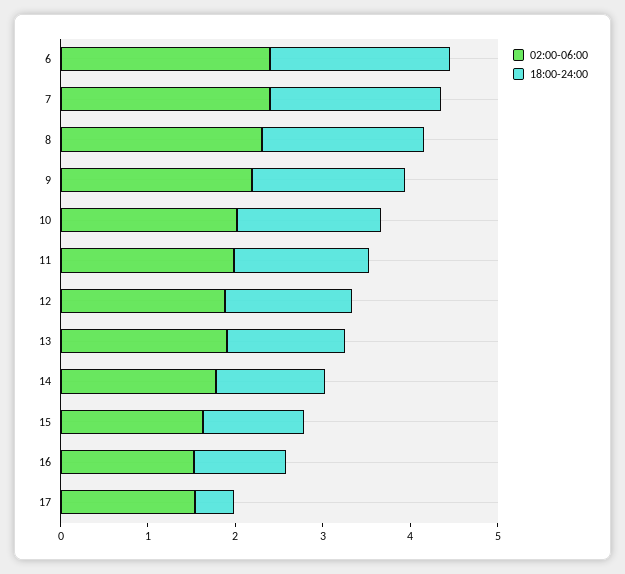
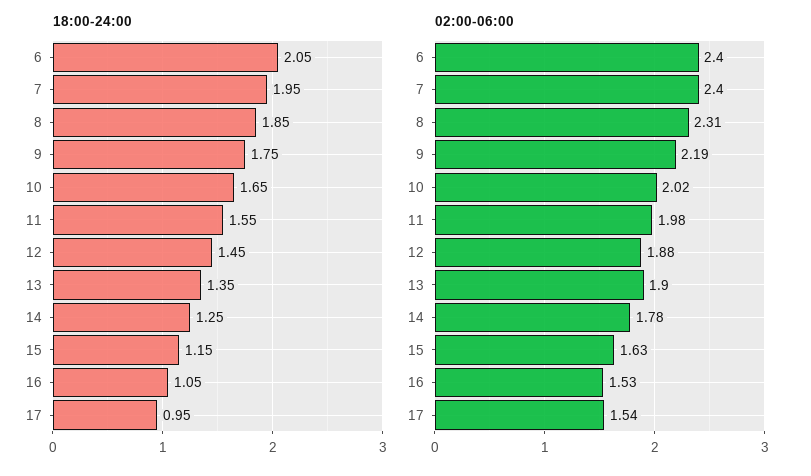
  {
    "02:00-06:00": {
      "6": 2.4,
      "7": 2.4,
      "8": 2.31,
      "9": 2.19,
      "10": 2.02,
      "11": 1.98,
      "12": 1.88,
      "13": 1.9,
      "14": 1.78,
      "15": 1.63,
      "16": 1.53,
      "17": 1.54
    },
    "18:00-24:00": {
      "6": 2.05,
      "7": 1.95,
      "8": 1.85,
      "9": 1.75,
      "10": 1.65,
      "11": 1.55,
      "12": 1.45,
      "13": 1.35,
      "14": 1.25,
      "15": 1.15,
      "16": 1.05,
-     "17": 0.4
+     "17": 0.95
    }
  }

